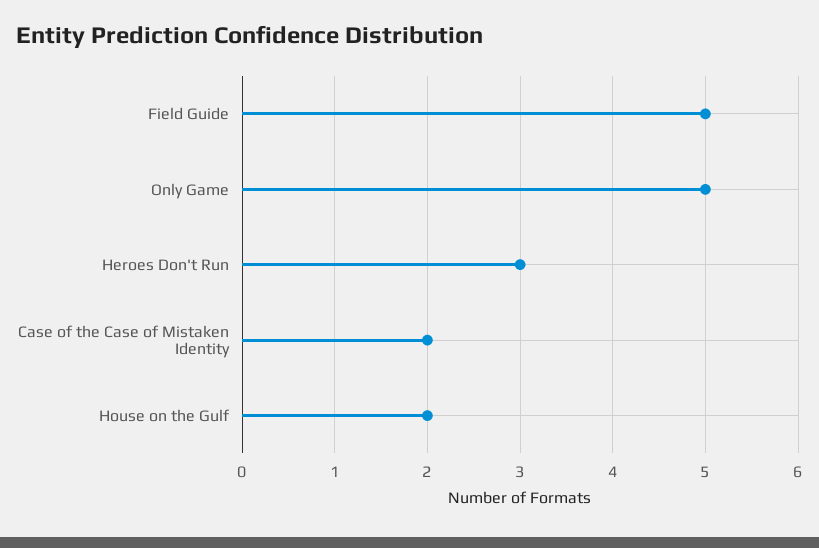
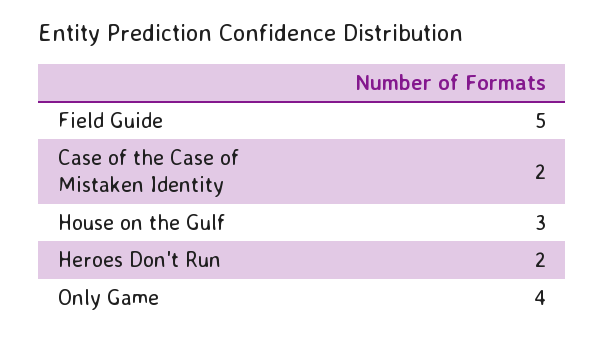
  {
    "Field Guide": 5,
-   "Only Game": 5,
+   "Only Game": 4,
-   "Heroes Don't Run": 3,
+   "Heroes Don't Run": 2,
    "Case of the Case of Mistaken Identity": 2,
-   "House on the Gulf": 2
+   "House on the Gulf": 3
  }

